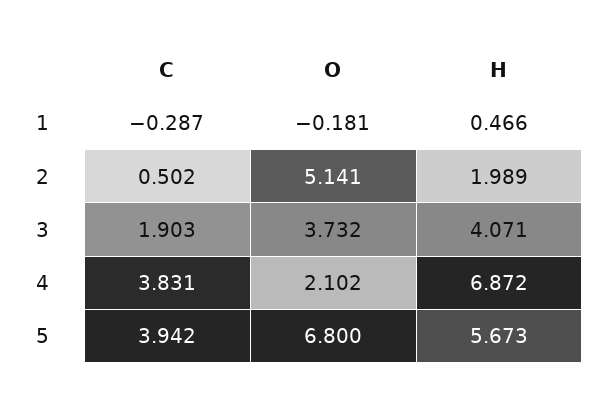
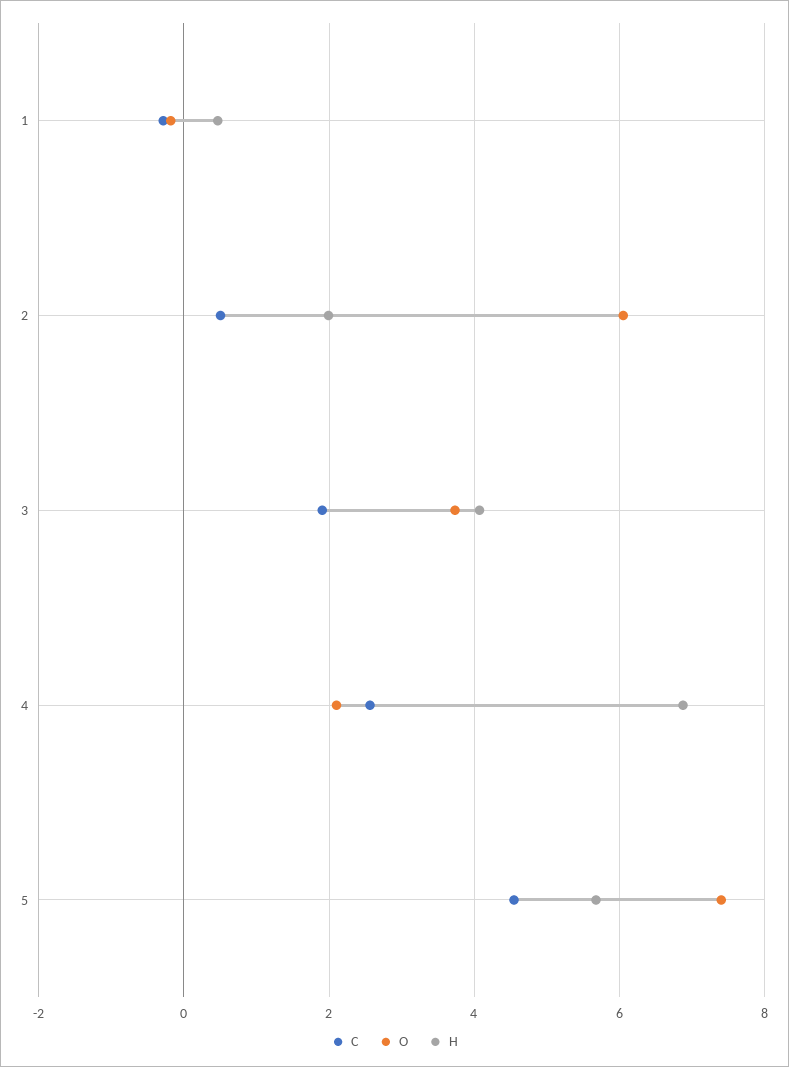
  {
    "C": {
      "1": -0.287,
      "2": 0.502,
      "3": 1.903,
-     "4": 3.831,
+     "4": 2.6,
-     "5": 3.942
+     "5": 4.6
    },
    "O": {
      "1": -0.181,
-     "2": 5.141,
+     "2": 6,
      "3": 3.732,
      "4": 2.102,
-     "5": 6.8
+     "5": 7.4
    },
    "H": {
      "1": 0.466,
      "2": 1.989,
      "3": 4.071,
      "4": 6.872,
      "5": 5.673
    }
  }

